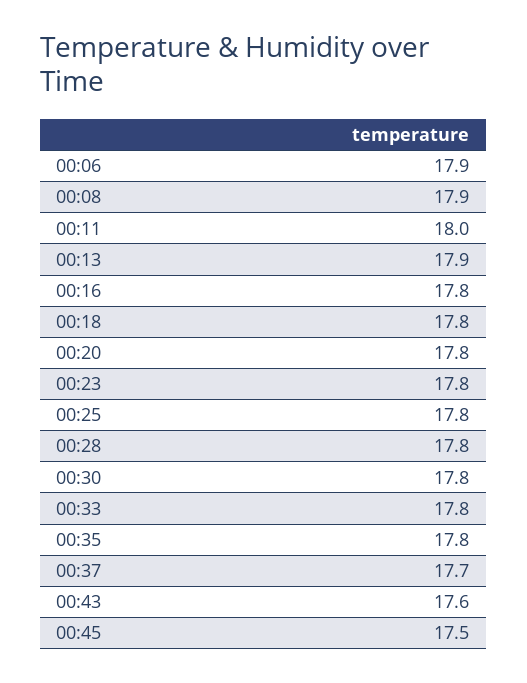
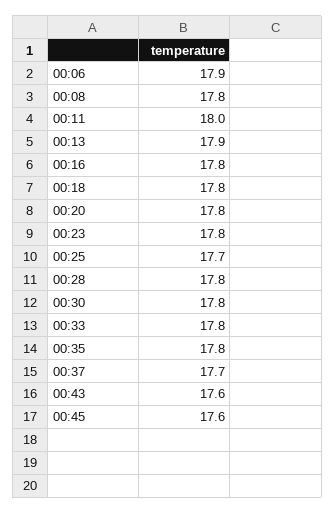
  {
    "00:06": 17.9,
-   "00:08": 17.9,
+   "00:08": 17.8,
    "00:11": 18,
    "00:13": 17.9,
    "00:16": 17.8,
    "00:18": 17.8,
    "00:20": 17.8,
    "00:23": 17.8,
-   "00:25": 17.8,
+   "00:25": 17.7,
    "00:28": 17.8,
    "00:30": 17.8,
    "00:33": 17.8,
    "00:35": 17.8,
    "00:37": 17.7,
    "00:43": 17.6,
-   "00:45": 17.5
+   "00:45": 17.6
  }

